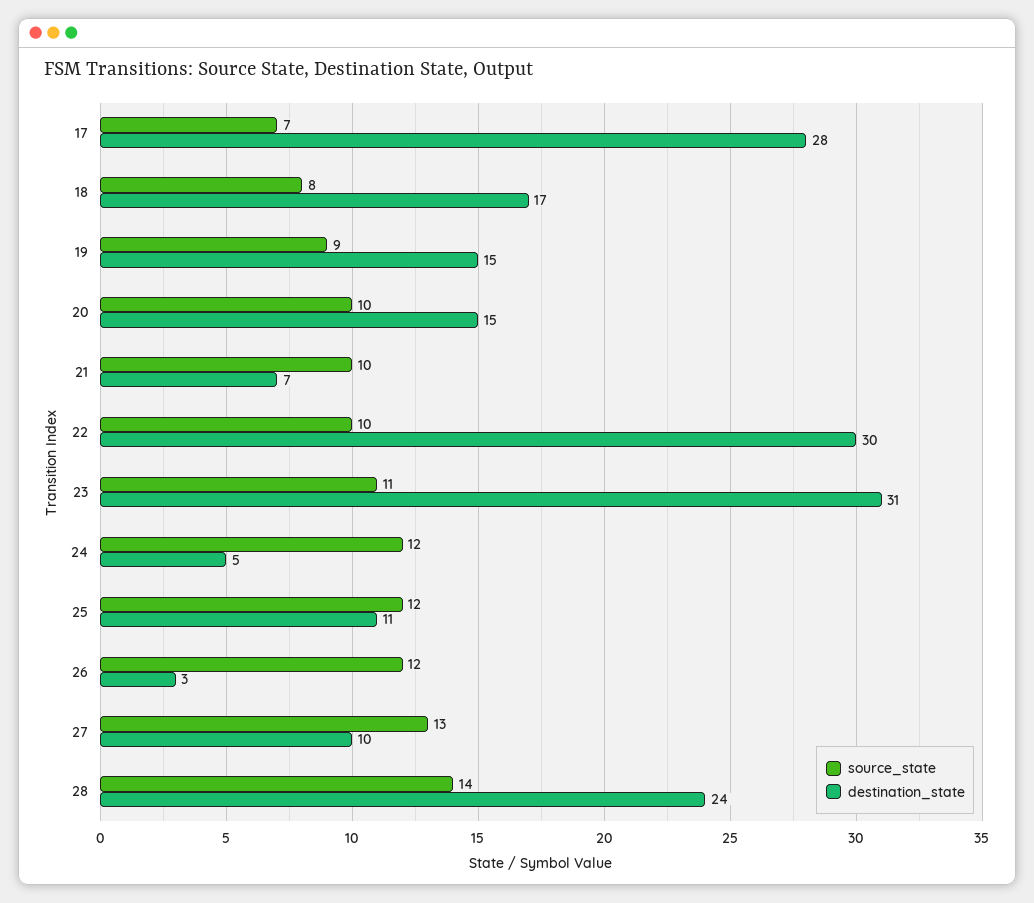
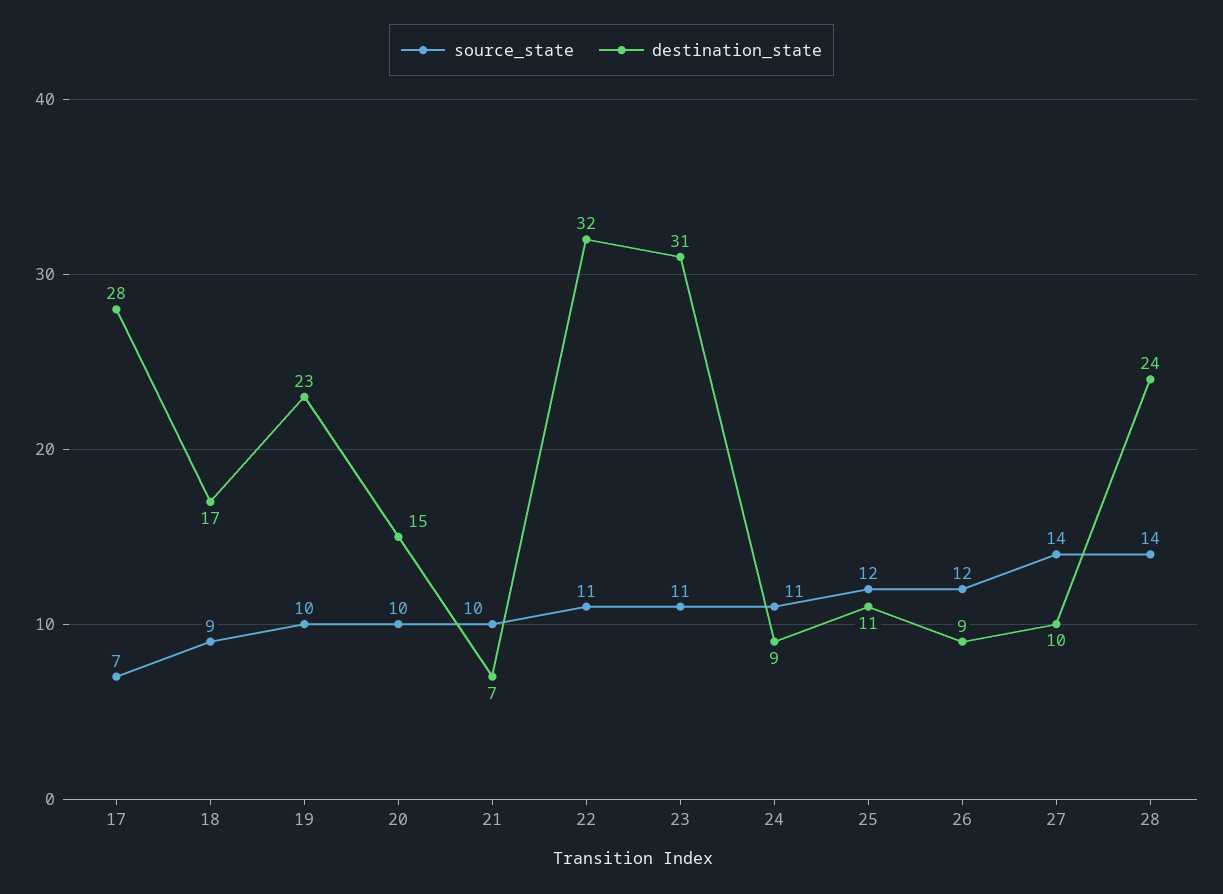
  {
    "source_state": {
      "17": 7,
-     "18": 8,
+     "18": 9,
-     "19": 9,
+     "19": 10,
      "20": 10,
      "21": 10,
-     "22": 10,
+     "22": 11,
      "23": 11,
-     "24": 12,
+     "24": 11,
      "25": 12,
      "26": 12,
-     "27": 13,
+     "27": 14,
      "28": 14
    },
    "destination_state": {
      "17": 28,
      "18": 17,
-     "19": 15,
+     "19": 23,
      "20": 15,
      "21": 7,
-     "22": 30,
+     "22": 32,
      "23": 31,
-     "24": 5,
+     "24": 9,
      "25": 11,
-     "26": 3,
+     "26": 9,
      "27": 10,
      "28": 24
    }
  }

